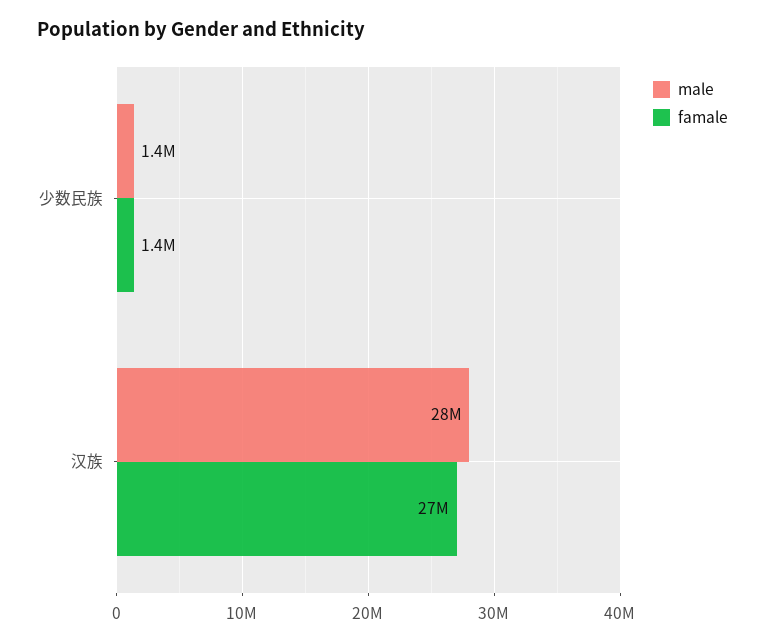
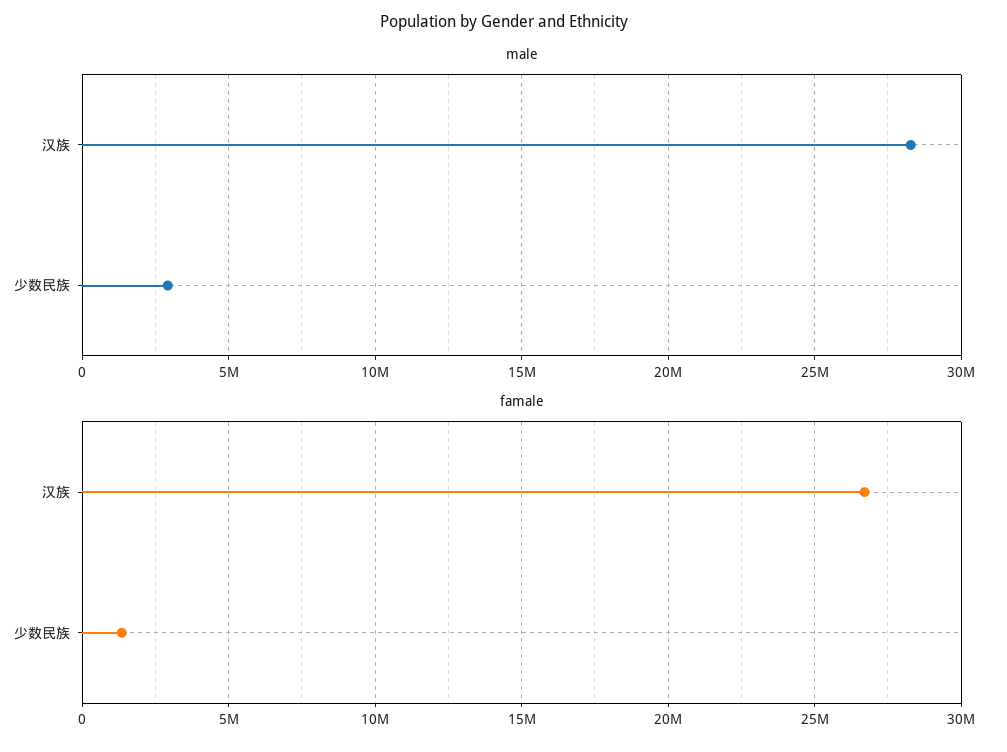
  {
    "male": {
-     "少数民族": 1400000,
+     "少数民族": 3000000,
      "汉族": 28000000
    },
    "famale": {
      "少数民族": 1400000,
      "汉族": 27000000
    }
  }

